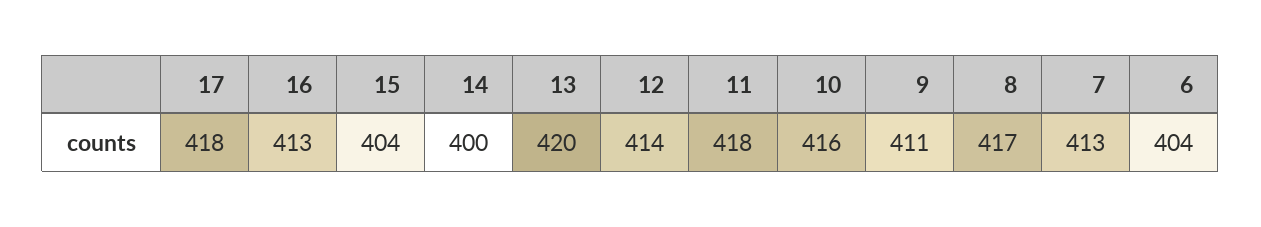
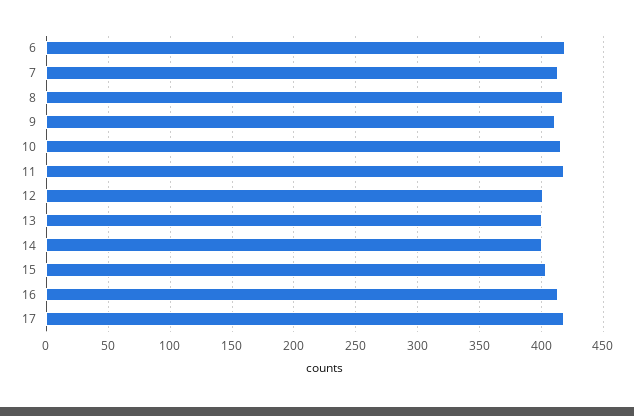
  {
    "17": 418,
    "16": 413,
    "15": 404,
    "14": 400,
-   "13": 420,
+   "13": 400,
-   "12": 414,
+   "12": 400,
    "11": 418,
    "10": 416,
    "9": 411,
    "8": 417,
    "7": 413,
-   "6": 404
+   "6": 420
  }

